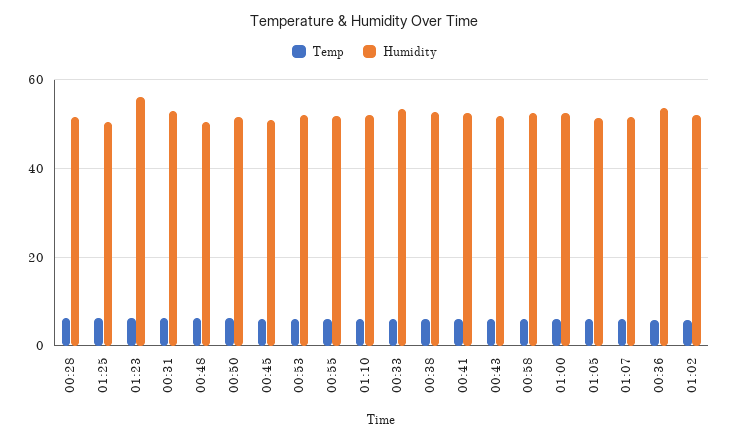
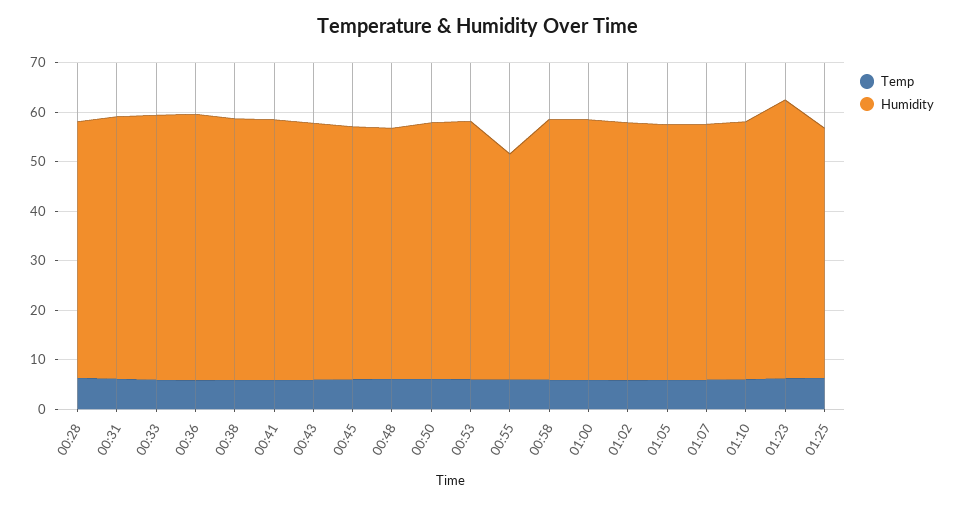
  {
    "Temp": {
      "00:28": 6,
      "01:25": 6,
      "01:23": 6,
      "00:31": 6,
      "00:48": 6,
      "00:50": 6,
      "00:45": 6,
      "00:53": 6,
      "00:55": 6,
      "01:10": 6,
      "00:33": 6,
      "00:38": 6,
      "00:41": 6,
      "00:43": 6,
      "00:58": 6,
      "01:00": 6,
      "01:05": 6,
      "01:07": 6,
      "00:36": 6,
      "01:02": 6
    },
    "Humidity": {
      "00:28": 52,
      "01:25": 50,
      "01:23": 56,
      "00:31": 52,
      "00:48": 50,
      "00:50": 52,
      "00:45": 52,
      "00:53": 52,
-     "00:55": 52,
+     "00:55": 46,
      "01:10": 52,
      "00:33": 54,
      "00:38": 52,
      "00:41": 52,
      "00:43": 52,
      "00:58": 52,
      "01:00": 52,
      "01:05": 52,
      "01:07": 52,
      "00:36": 54,
      "01:02": 52
    }
  }

